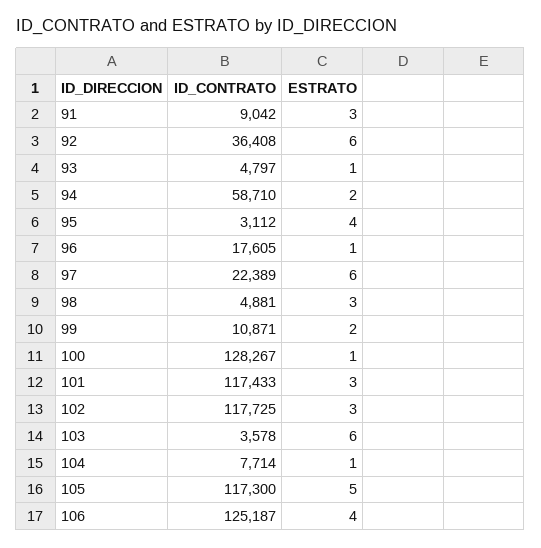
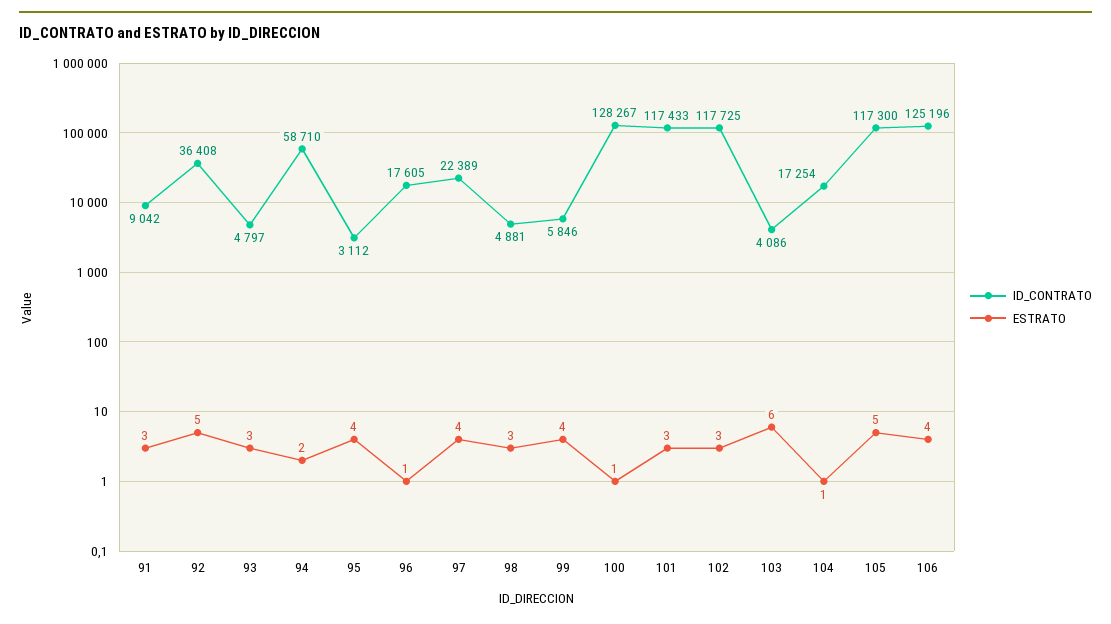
  {
    "ID_CONTRATO": {
      "91": 9042,
      "92": 36408,
      "93": 4797,
      "94": 58710,
      "95": 3112,
      "96": 17605,
      "97": 22389,
      "98": 4881,
-     "99": 10871,
+     "99": 5846,
      "100": 128267,
      "101": 117433,
      "102": 117725,
-     "103": 3578,
+     "103": 4086,
-     "104": 7714,
+     "104": 17254,
      "105": 117300,
-     "106": 125187
+     "106": 125196
    },
    "ESTRATO": {
      "91": 3,
-     "92": 6,
+     "92": 5,
-     "93": 1,
+     "93": 3,
      "94": 2,
      "95": 4,
      "96": 1,
-     "97": 6,
+     "97": 4,
      "98": 3,
-     "99": 2,
+     "99": 4,
      "100": 1,
      "101": 3,
      "102": 3,
      "103": 6,
      "104": 1,
      "105": 5,
      "106": 4
    }
  }

